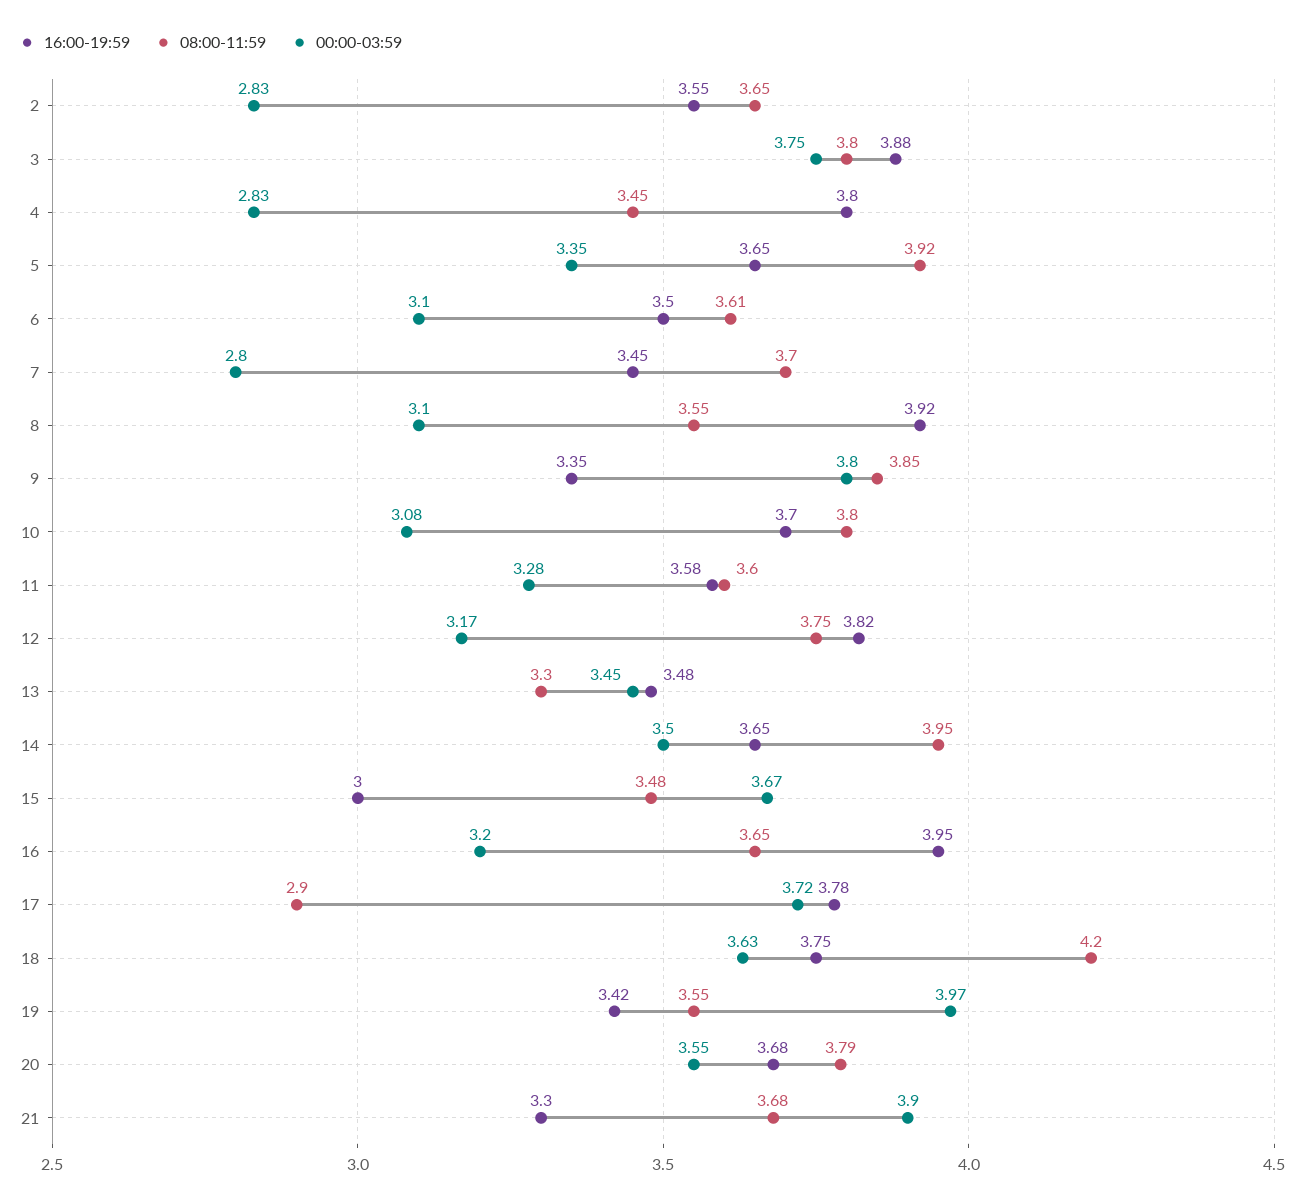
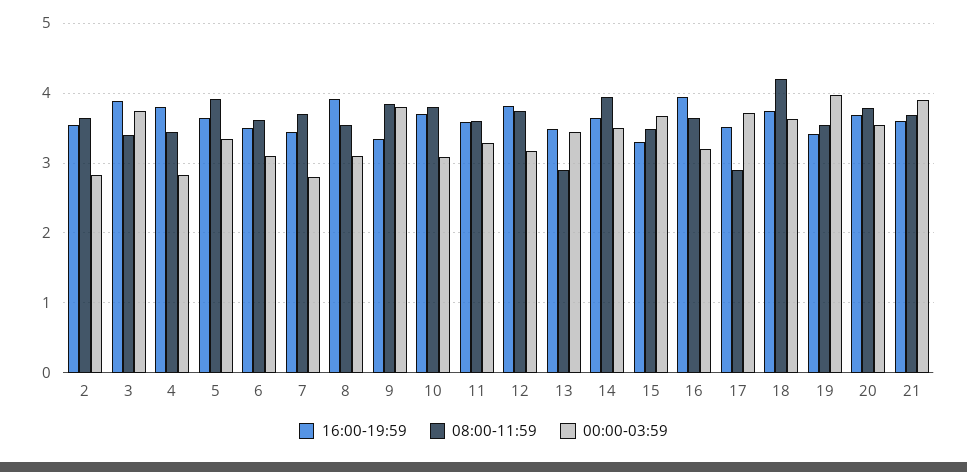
  {
    "16:00-19:59": {
      "2": 3.55,
      "3": 3.88,
      "4": 3.8,
      "5": 3.65,
      "6": 3.5,
      "7": 3.45,
      "8": 3.92,
      "9": 3.35,
      "10": 3.7,
      "11": 3.58,
      "12": 3.82,
      "13": 3.48,
      "14": 3.65,
-     "15": 3,
+     "15": 3.3,
      "16": 3.95,
-     "17": 3.78,
+     "17": 3.5,
      "18": 3.75,
      "19": 3.42,
      "20": 3.68,
-     "21": 3.3
+     "21": 3.6
    },
    "08:00-11:59": {
      "2": 3.65,
-     "3": 3.8,
+     "3": 3.4,
      "4": 3.45,
      "5": 3.92,
      "6": 3.61,
      "7": 3.7,
      "8": 3.55,
      "9": 3.85,
      "10": 3.8,
      "11": 3.6,
      "12": 3.75,
-     "13": 3.3,
+     "13": 2.9,
      "14": 3.95,
      "15": 3.48,
      "16": 3.65,
      "17": 2.9,
      "18": 4.2,
      "19": 3.55,
      "20": 3.79,
      "21": 3.68
    },
    "00:00-03:59": {
      "2": 2.83,
      "3": 3.75,
      "4": 2.83,
      "5": 3.35,
      "6": 3.1,
      "7": 2.8,
      "8": 3.1,
      "9": 3.8,
      "10": 3.08,
      "11": 3.28,
      "12": 3.17,
      "13": 3.45,
      "14": 3.5,
      "15": 3.67,
      "16": 3.2,
      "17": 3.72,
      "18": 3.63,
      "19": 3.97,
      "20": 3.55,
      "21": 3.9
    }
  }

